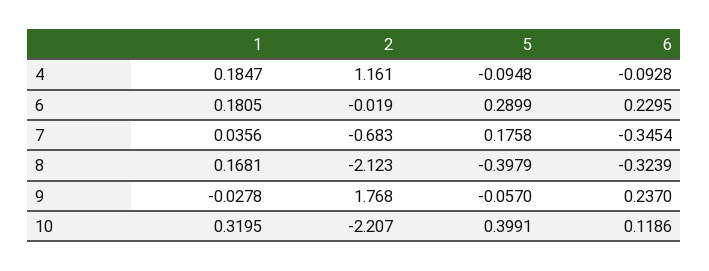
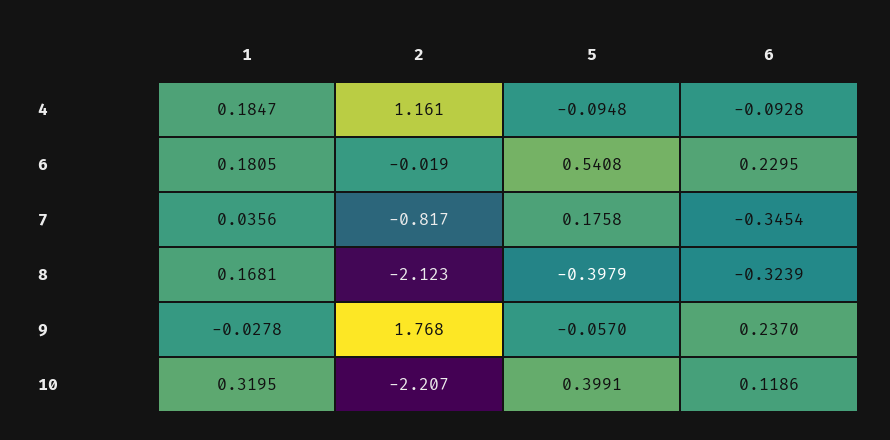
  {
    "1": {
      "4": 0.1847,
      "6": 0.1805,
      "7": 0.0356,
      "8": 0.1681,
      "9": -0.0278,
      "10": 0.3195
    },
    "2": {
      "4": 1.161,
      "6": -0.019,
-     "7": -0.683,
+     "7": -0.817,
      "8": -2.123,
      "9": 1.768,
      "10": -2.207
    },
    "5": {
      "4": -0.0948,
-     "6": 0.2899,
+     "6": 0.5408,
      "7": 0.1758,
      "8": -0.3979,
      "9": -0.057,
      "10": 0.3991
    },
    "6": {
      "4": -0.0928,
      "6": 0.2295,
      "7": -0.3454,
      "8": -0.3239,
      "9": 0.237,
      "10": 0.1186
    }
  }

